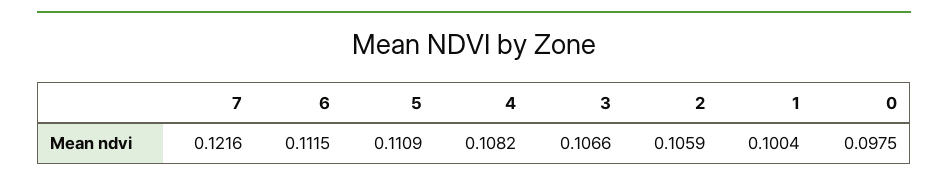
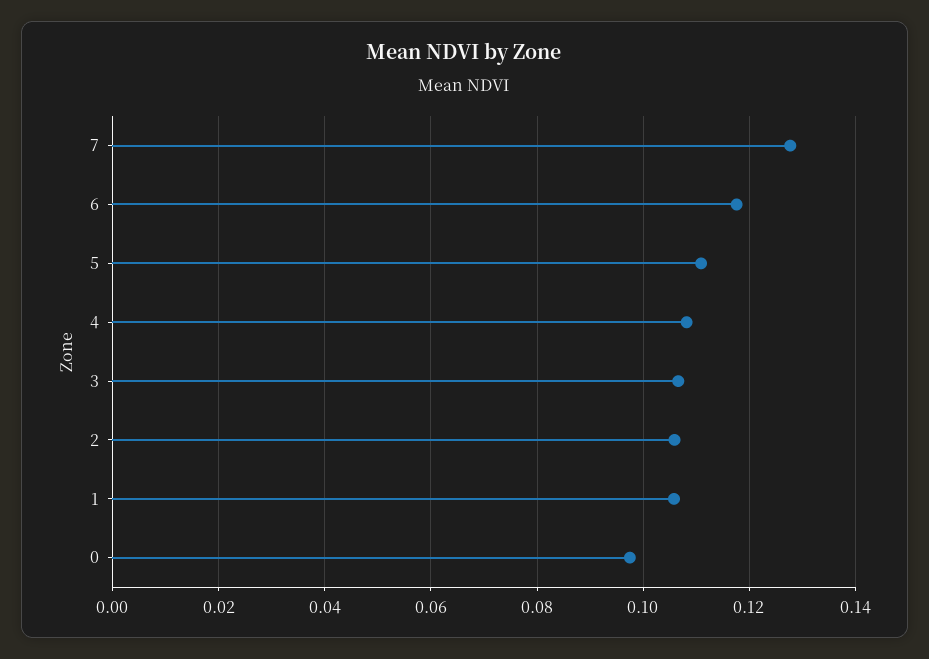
  {
-   "7": 0.1216,
+   "7": 0.128,
-   "6": 0.1115,
+   "6": 0.118,
    "5": 0.1109,
    "4": 0.1082,
    "3": 0.1066,
    "2": 0.1059,
-   "1": 0.1004,
+   "1": 0.106,
    "0": 0.0975
  }

